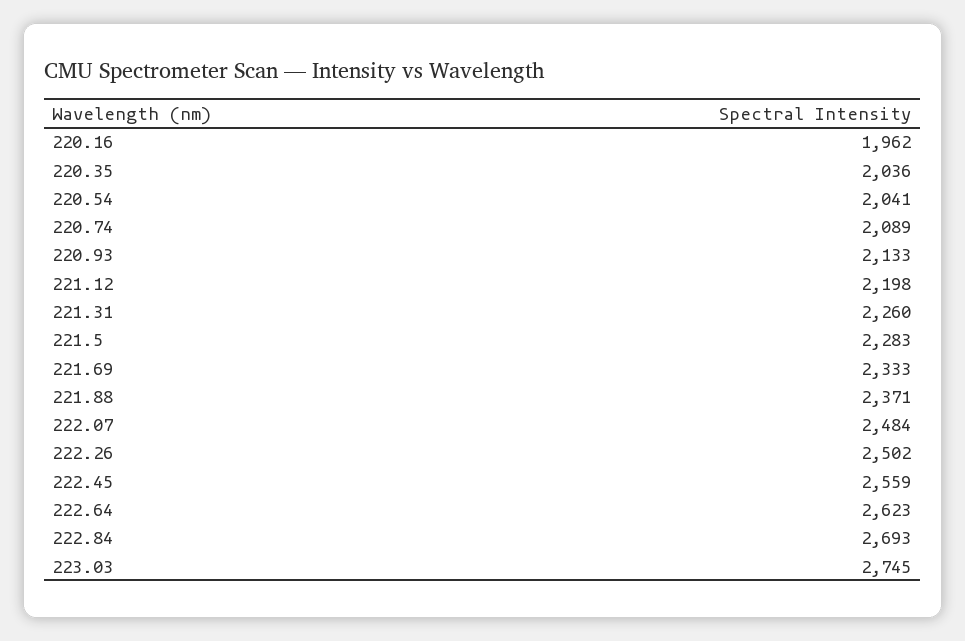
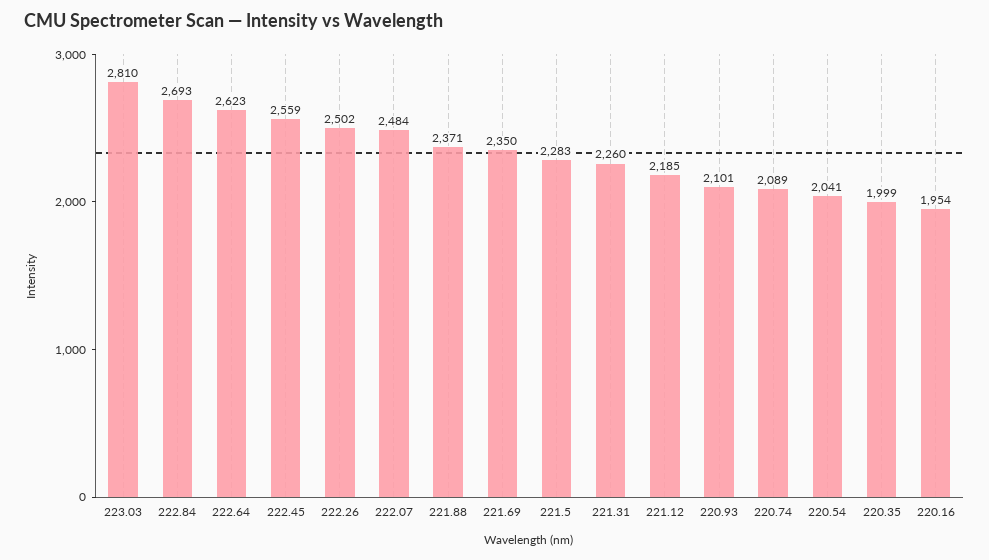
  {
-   "220.16": 1962,
+   "220.16": 1954,
-   "220.35": 2036,
+   "220.35": 1999,
    "220.54": 2041,
    "220.74": 2089,
-   "220.93": 2133,
+   "220.93": 2101,
-   "221.12": 2198,
+   "221.12": 2185,
    "221.31": 2260,
    "221.5": 2283,
-   "221.69": 2333,
+   "221.69": 2350,
    "221.88": 2371,
    "222.07": 2484,
    "222.26": 2502,
    "222.45": 2559,
    "222.64": 2623,
    "222.84": 2693,
-   "223.03": 2745
+   "223.03": 2810
  }

